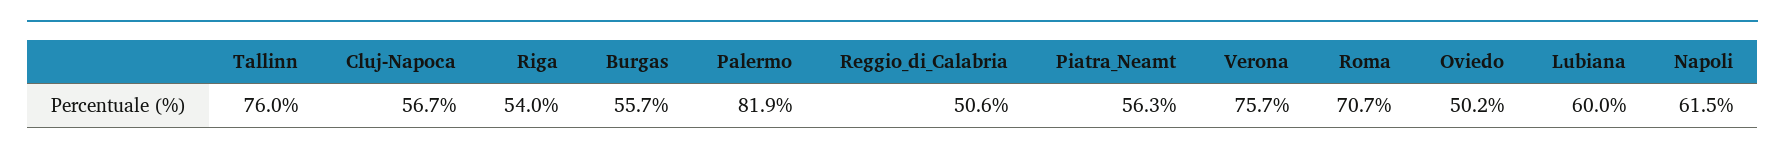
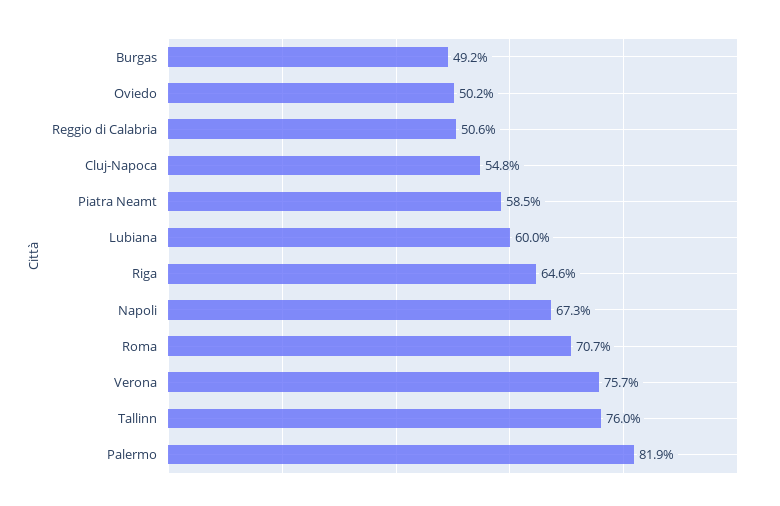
  {
    "Tallinn": 76,
-   "Cluj-Napoca": 56.7,
+   "Cluj-Napoca": 54.8,
-   "Riga": 54,
+   "Riga": 64.6,
-   "Burgas": 55.7,
+   "Burgas": 49.2,
    "Palermo": 81.9,
    "Reggio_di_Calabria": 50.6,
-   "Piatra_Neamt": 56.3,
+   "Piatra_Neamt": 58.5,
    "Verona": 75.7,
    "Roma": 70.7,
    "Oviedo": 50.2,
    "Lubiana": 60,
-   "Napoli": 61.5
+   "Napoli": 67.3
  }

